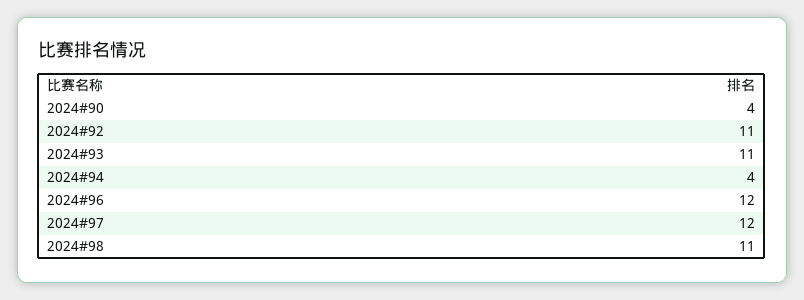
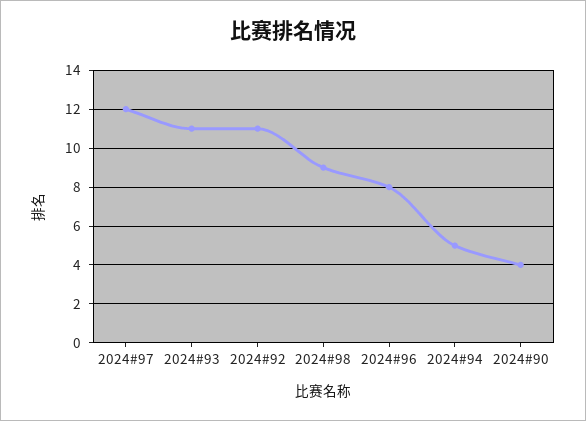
  {
    "2024#90": 4,
    "2024#92": 11,
    "2024#93": 11,
-   "2024#94": 4,
+   "2024#94": 5,
-   "2024#96": 12,
+   "2024#96": 8,
    "2024#97": 12,
-   "2024#98": 11
+   "2024#98": 9
  }

